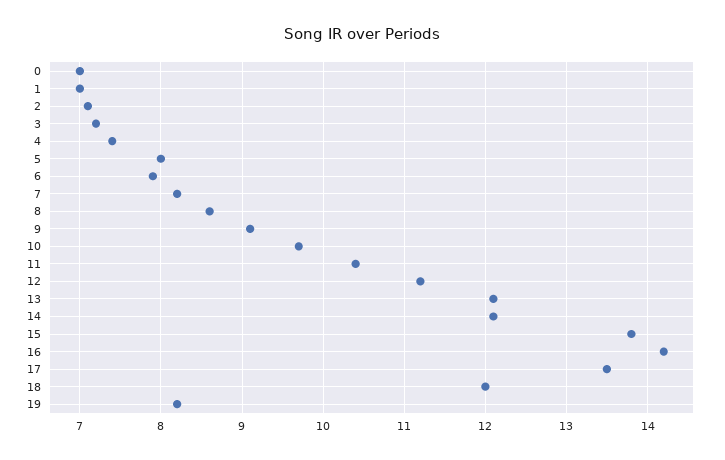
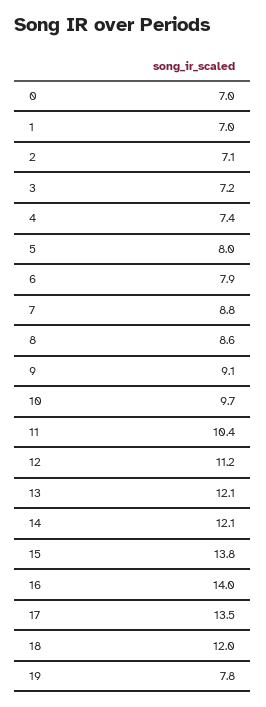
  {
    "0": 7,
    "1": 7,
    "2": 7.1,
    "3": 7.2,
    "4": 7.4,
    "5": 8,
    "6": 7.9,
-   "7": 8.2,
+   "7": 8.8,
    "8": 8.6,
    "9": 9.1,
    "10": 9.7,
    "11": 10.4,
    "12": 11.2,
    "13": 12.1,
    "14": 12.1,
    "15": 13.8,
-   "16": 14.2,
+   "16": 14,
    "17": 13.5,
    "18": 12,
-   "19": 8.2
+   "19": 7.8
  }

